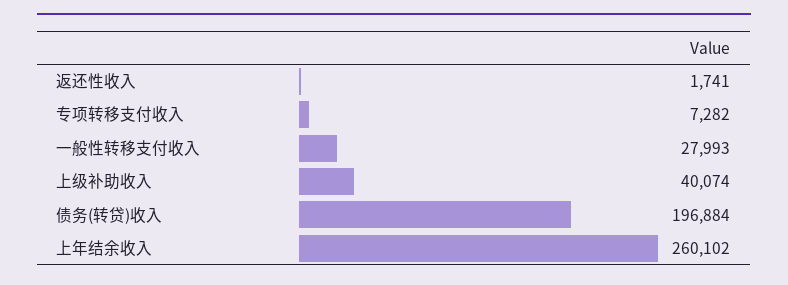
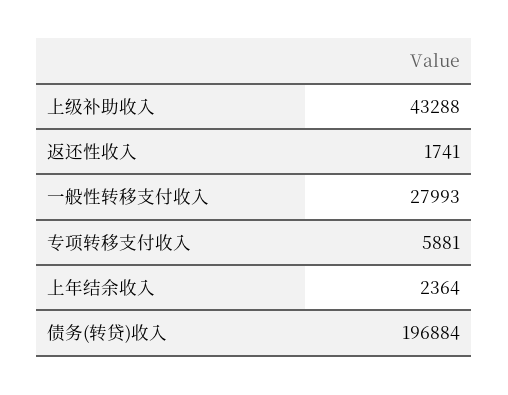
  {
    "返还性收入": 1741,
-   "专项转移支付收入": 7282,
+   "专项转移支付收入": 5881,
    "一般性转移支付收入": 27993,
-   "上级补助收入": 40074,
+   "上级补助收入": 43288,
    "债务(转贷)收入": 196884,
-   "上年结余收入": 260102
+   "上年结余收入": 2364
  }

